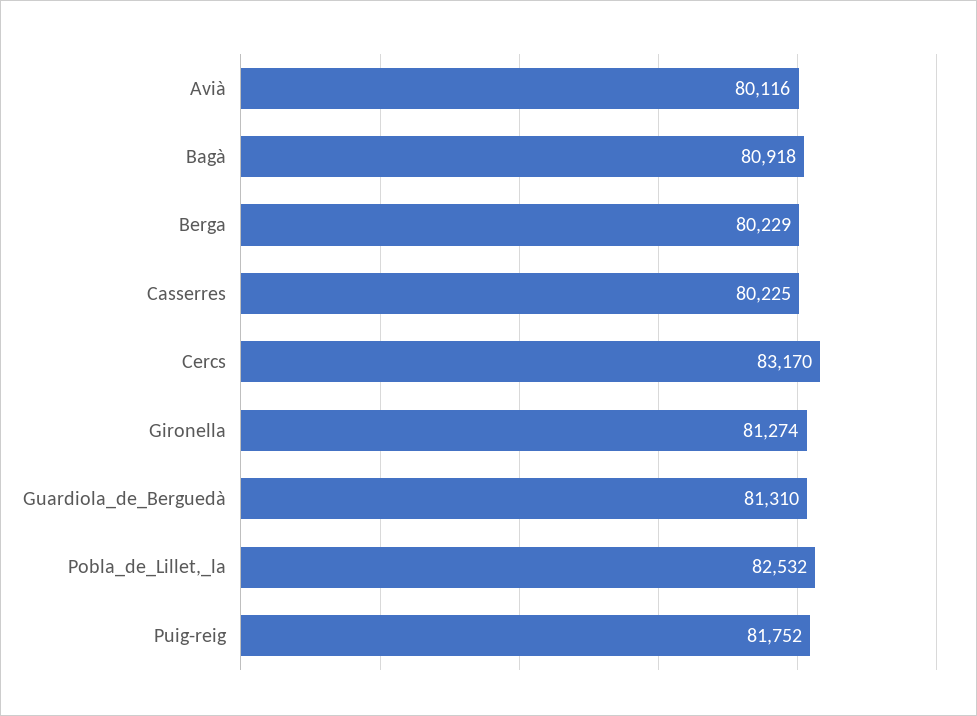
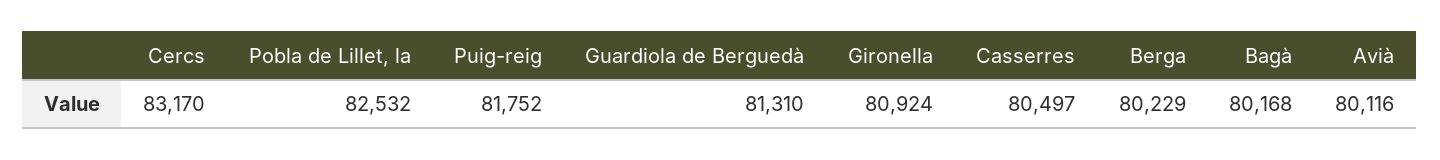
  {
    "Avià": 80116,
-   "Bagà": 80918,
+   "Bagà": 80168,
    "Berga": 80229,
-   "Casserres": 80225,
+   "Casserres": 80497,
    "Cercs": 83170,
-   "Gironella": 81274,
+   "Gironella": 80924,
    "Guardiola_de_Berguedà": 81310,
    "Pobla_de_Lillet,_la": 82532,
    "Puig-reig": 81752
  }

